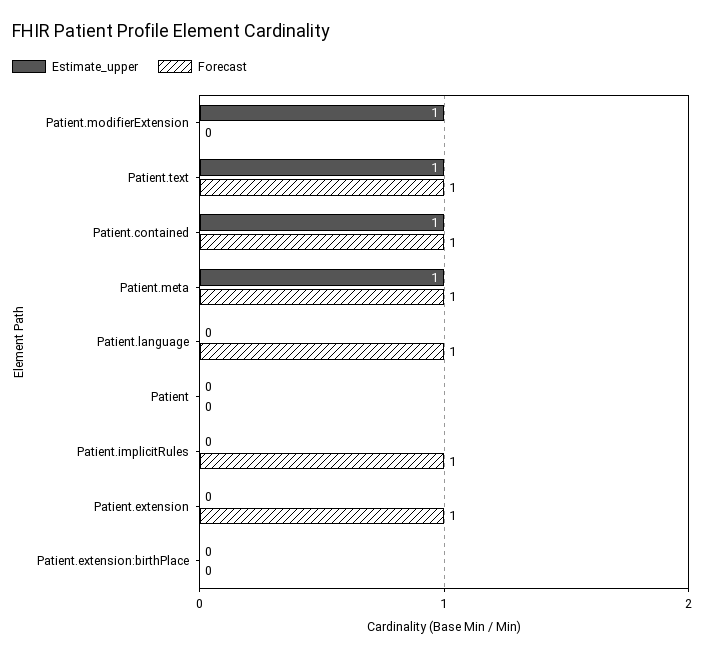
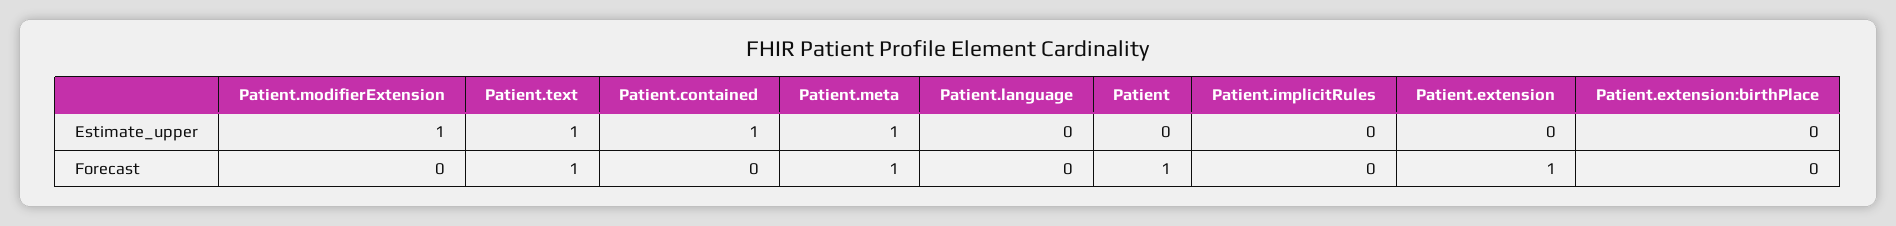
  {
    "Estimate_upper": {
      "Patient.modifierExtension": 1,
      "Patient.text": 1,
      "Patient.contained": 1,
      "Patient.meta": 1,
      "Patient.language": 0,
      "Patient": 0,
      "Patient.implicitRules": 0,
      "Patient.extension": 0,
      "Patient.extension:birthPlace": 0
    },
    "Forecast": {
      "Patient.modifierExtension": 0,
      "Patient.text": 1,
-     "Patient.contained": 1,
+     "Patient.contained": 0,
      "Patient.meta": 1,
-     "Patient.language": 1,
+     "Patient.language": 0,
-     "Patient": 0,
+     "Patient": 1,
-     "Patient.implicitRules": 1,
+     "Patient.implicitRules": 0,
      "Patient.extension": 1,
      "Patient.extension:birthPlace": 0
    }
  }

